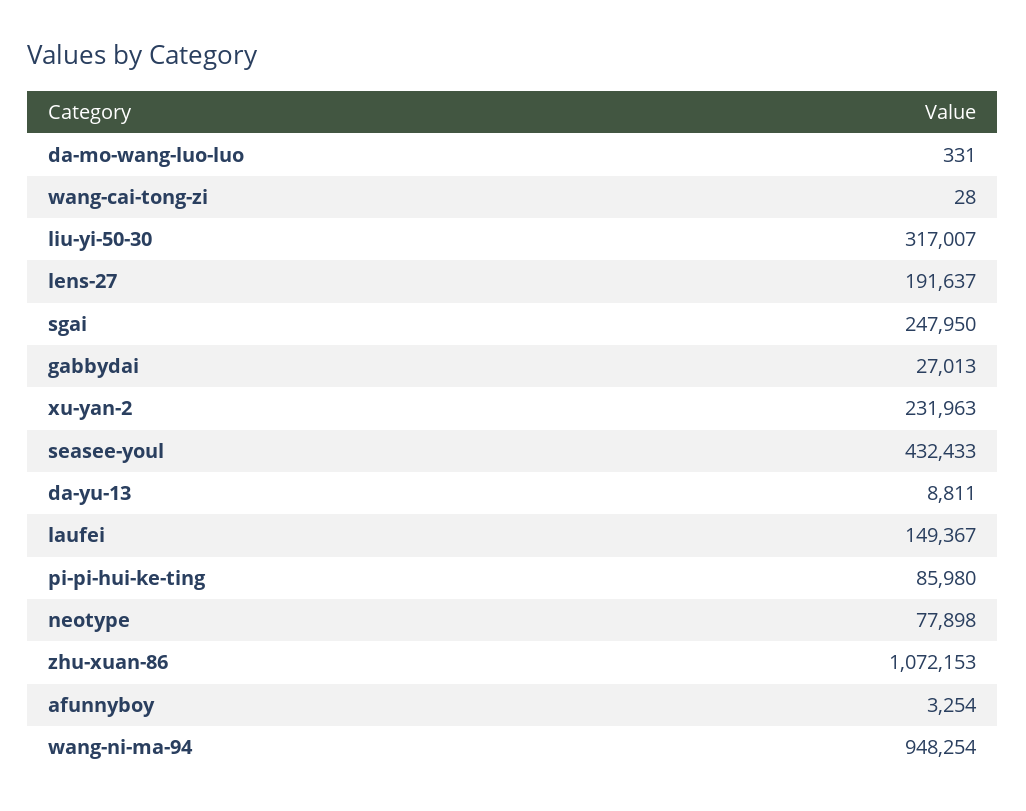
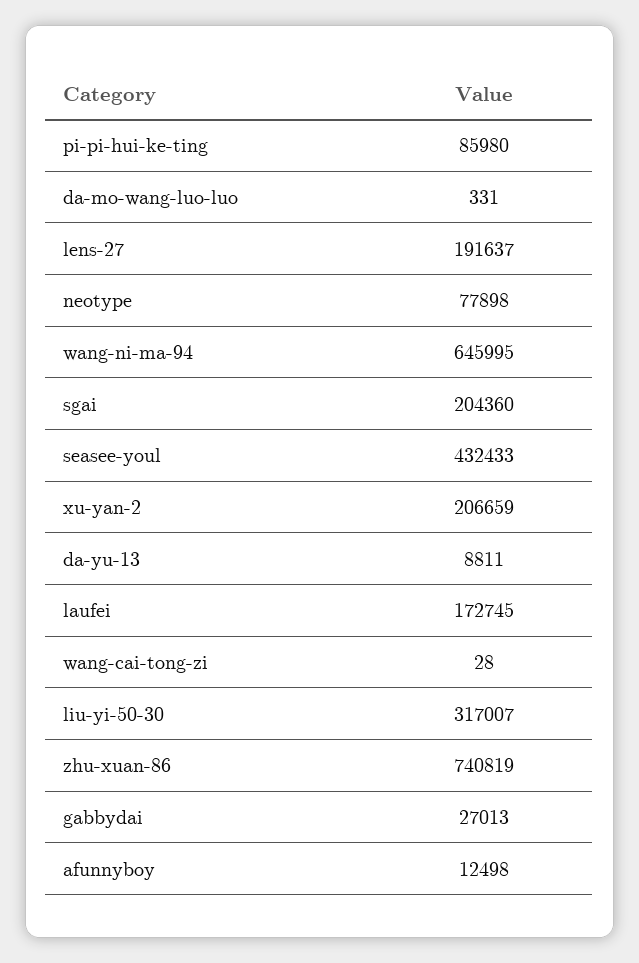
  {
    "da-mo-wang-luo-luo": 331,
    "wang-cai-tong-zi": 28,
    "liu-yi-50-30": 317007,
    "lens-27": 191637,
-   "sgai": 247950,
+   "sgai": 204360,
    "gabbydai": 27013,
-   "xu-yan-2": 231963,
+   "xu-yan-2": 206659,
    "seasee-youl": 432433,
    "da-yu-13": 8811,
-   "laufei": 149367,
+   "laufei": 172745,
    "pi-pi-hui-ke-ting": 85980,
    "neotype": 77898,
-   "zhu-xuan-86": 1072153,
+   "zhu-xuan-86": 740819,
-   "afunnyboy": 3254,
+   "afunnyboy": 12498,
-   "wang-ni-ma-94": 948254
+   "wang-ni-ma-94": 645995
  }

